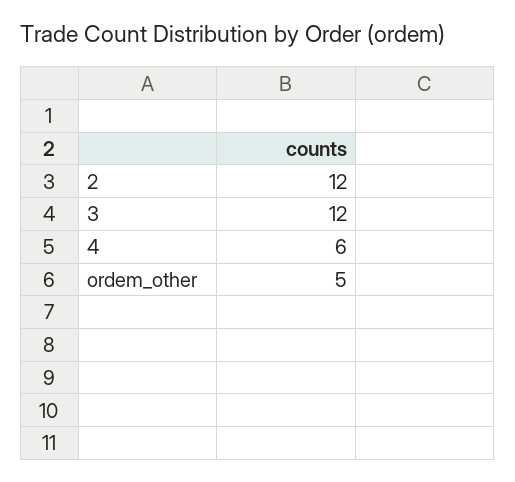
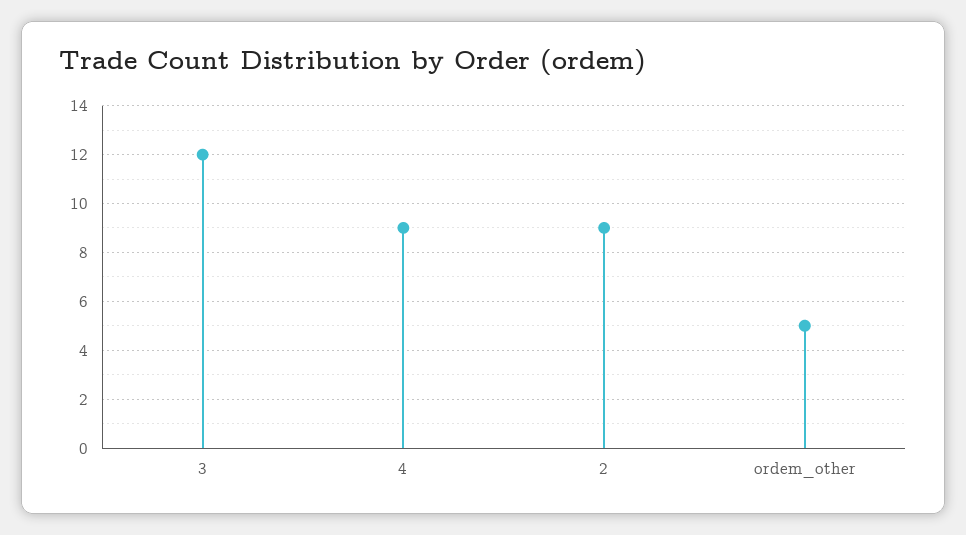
  {
-   "2": 12,
+   "2": 9,
    "3": 12,
-   "4": 6,
+   "4": 9,
    "ordem_other": 5
  }

